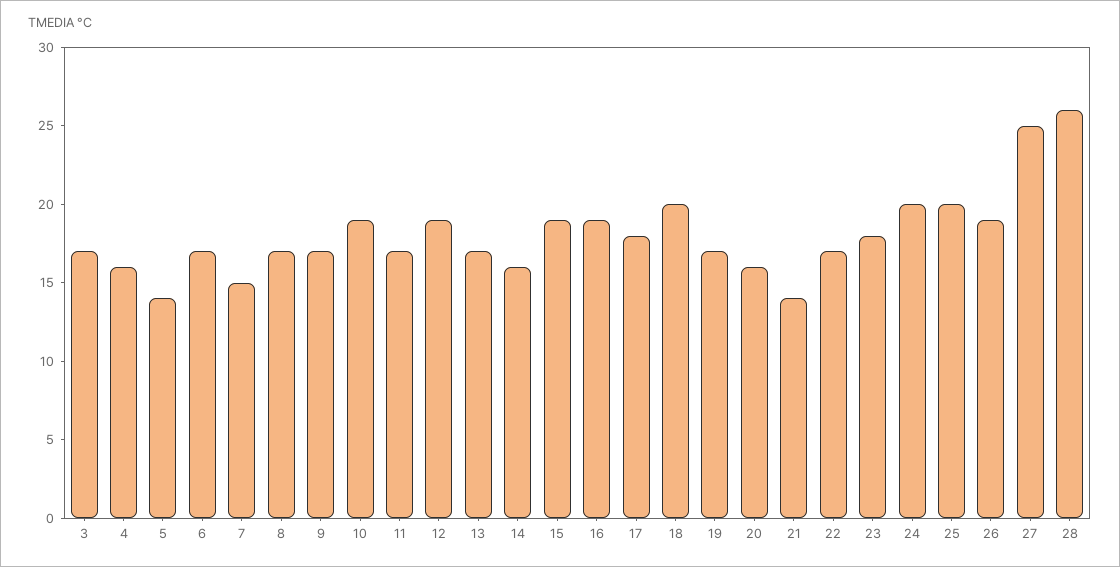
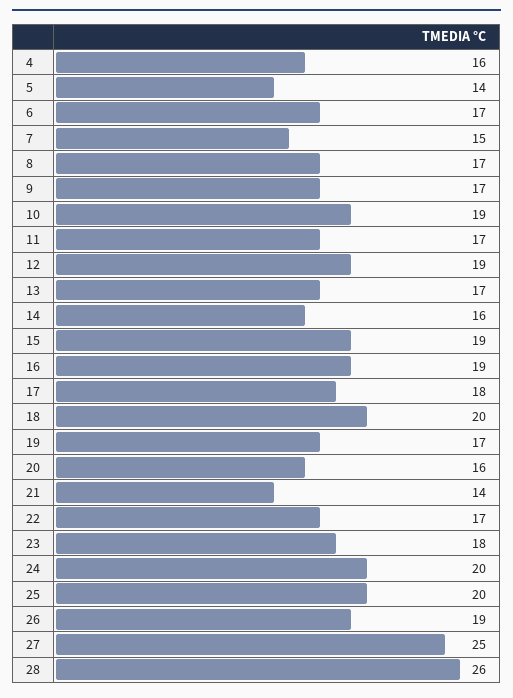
  {
-   "3": 17,
    "4": 16,
    "5": 14,
    "6": 17,
    "7": 15,
    "8": 17,
    "9": 17,
    "10": 19,
    "11": 17,
    "12": 19,
    "13": 17,
    "14": 16,
    "15": 19,
    "16": 19,
    "17": 18,
    "18": 20,
    "19": 17,
    "20": 16,
    "21": 14,
    "22": 17,
    "23": 18,
    "24": 20,
    "25": 20,
    "26": 19,
    "27": 25,
    "28": 26
  }

